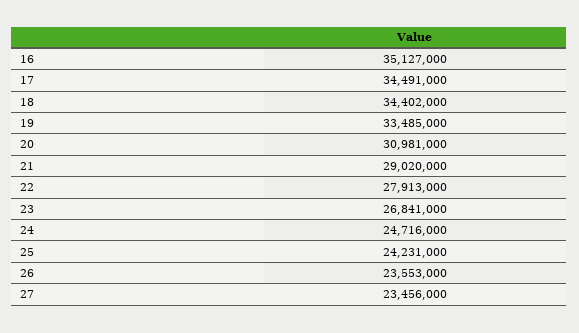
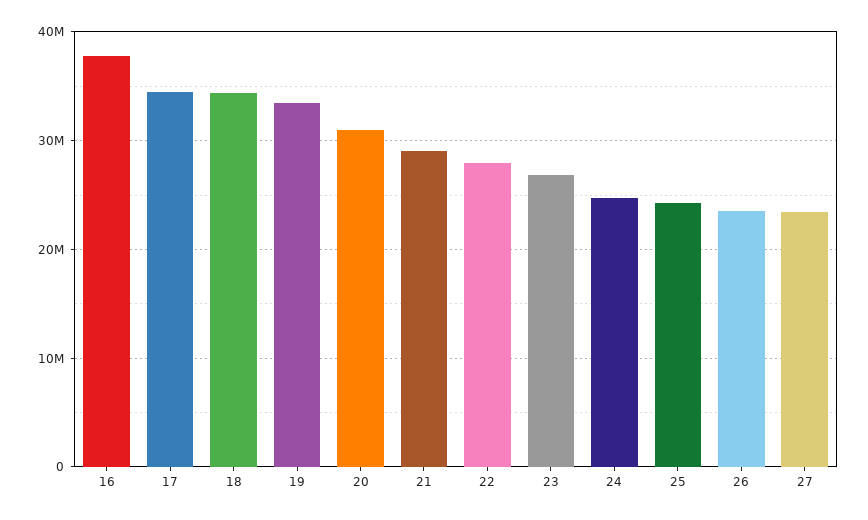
  {
-   "16": 35127000,
+   "16": 38000000,
    "17": 34491000,
    "18": 34402000,
    "19": 33485000,
    "20": 30981000,
    "21": 29020000,
    "22": 27913000,
    "23": 26841000,
    "24": 24716000,
    "25": 24231000,
    "26": 23553000,
    "27": 23456000
  }

